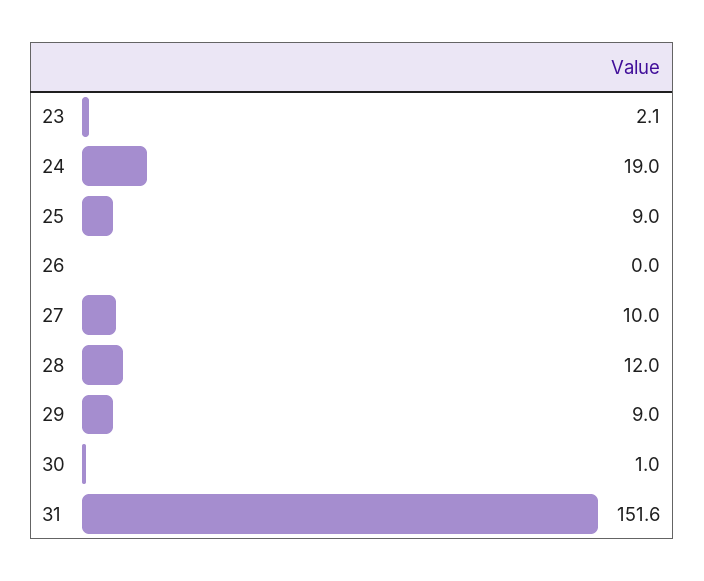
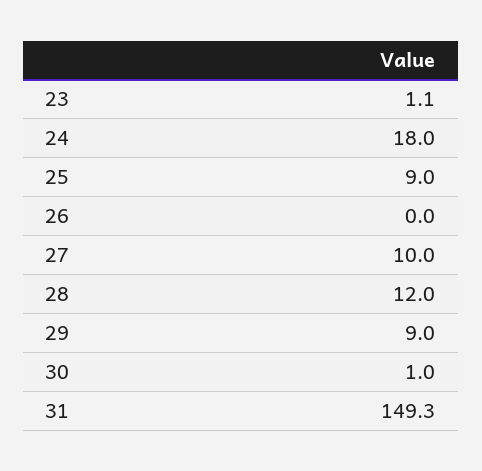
  {
-   "23": 2.1,
+   "23": 1.1,
-   "24": 19,
+   "24": 18,
    "25": 9,
    "26": 0,
    "27": 10,
    "28": 12,
    "29": 9,
    "30": 1,
-   "31": 151.6
+   "31": 149.3
  }

